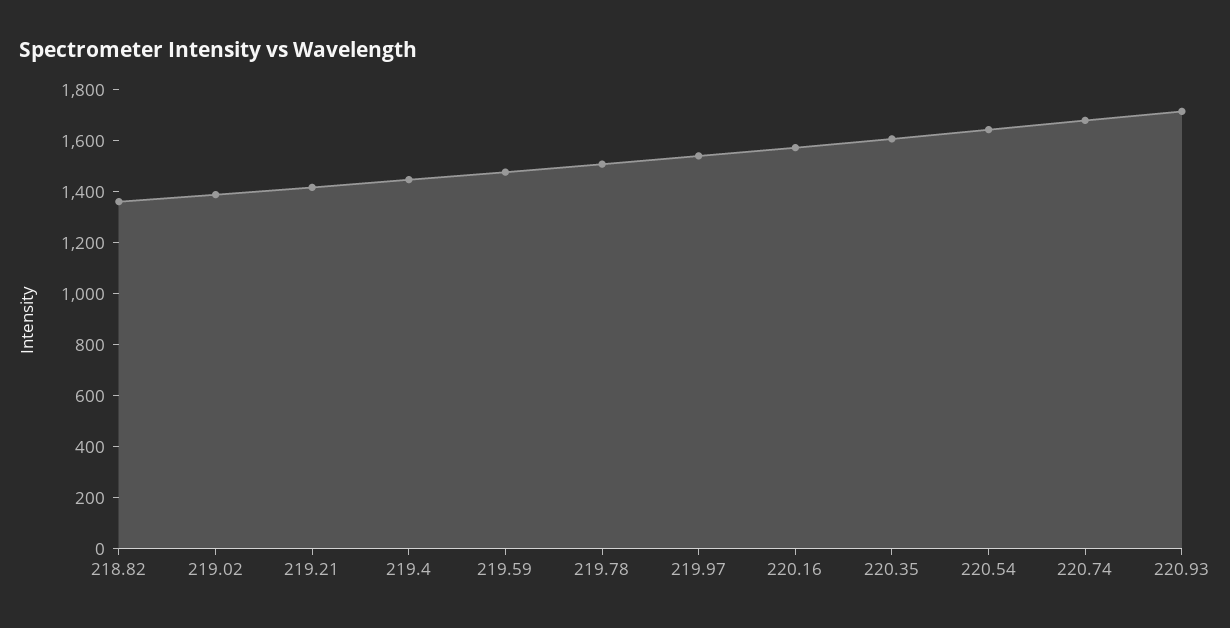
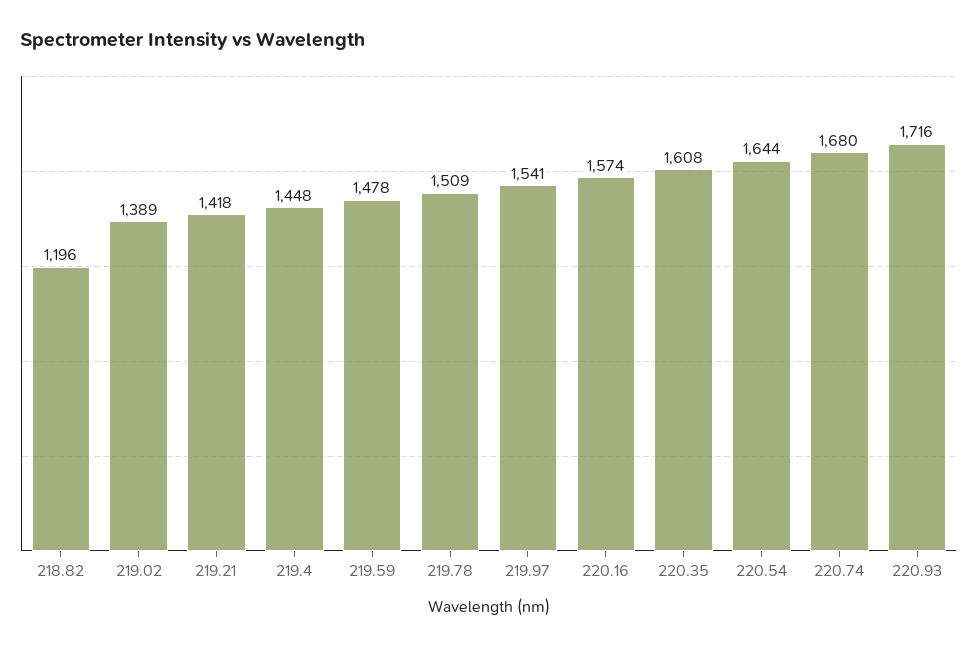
  {
-   "218.82": 1350,
+   "218.82": 1196,
    "219.02": 1389,
    "219.21": 1418,
    "219.4": 1448,
    "219.59": 1478,
    "219.78": 1509,
    "219.97": 1541,
    "220.16": 1574,
    "220.35": 1608,
    "220.54": 1644,
    "220.74": 1680,
    "220.93": 1716
  }

